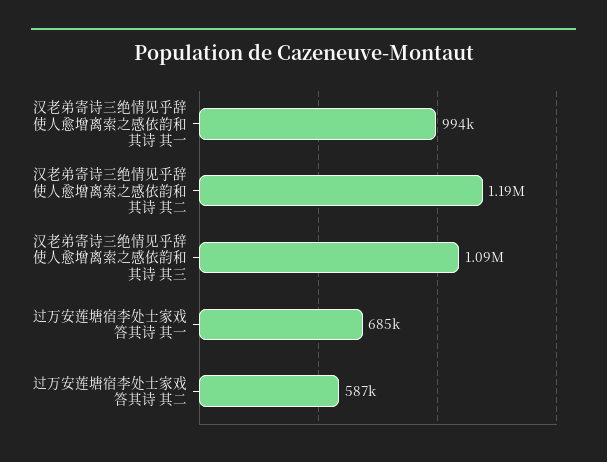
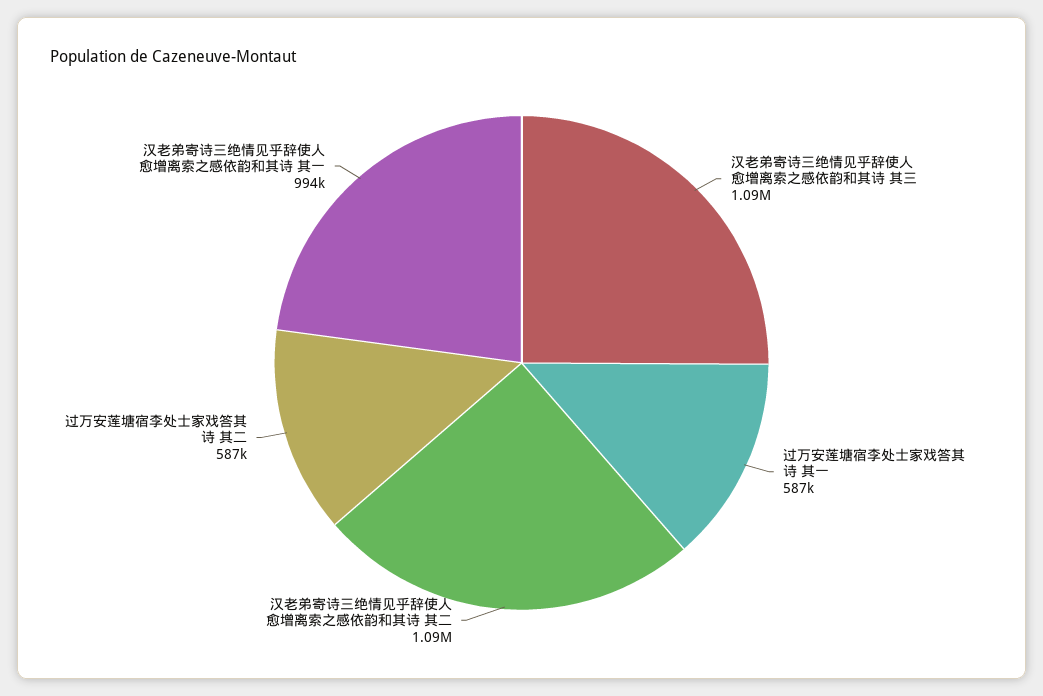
  {
    "汉老弟寄诗三绝情见乎辞使人愈增离索之感依韵和其诗 其一": 994000,
-   "汉老弟寄诗三绝情见乎辞使人愈增离索之感依韵和其诗 其二": 1190000,
+   "汉老弟寄诗三绝情见乎辞使人愈增离索之感依韵和其诗 其二": 1090000,
    "汉老弟寄诗三绝情见乎辞使人愈增离索之感依韵和其诗 其三": 1090000,
-   "过万安莲塘宿李处士家戏答其诗 其一": 685000,
+   "过万安莲塘宿李处士家戏答其诗 其一": 587000,
    "过万安莲塘宿李处士家戏答其诗 其二": 587000
  }

